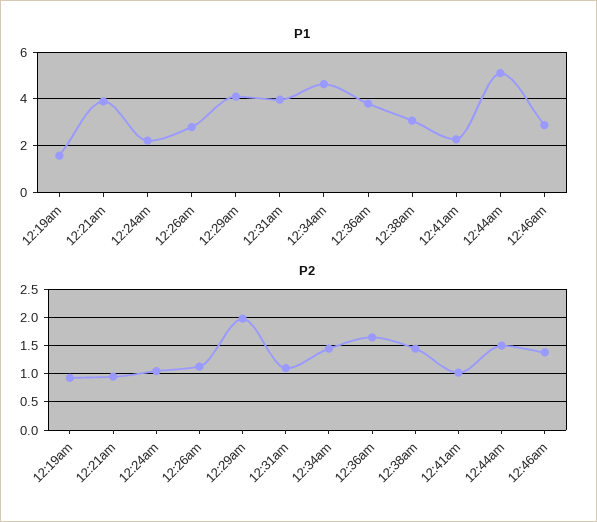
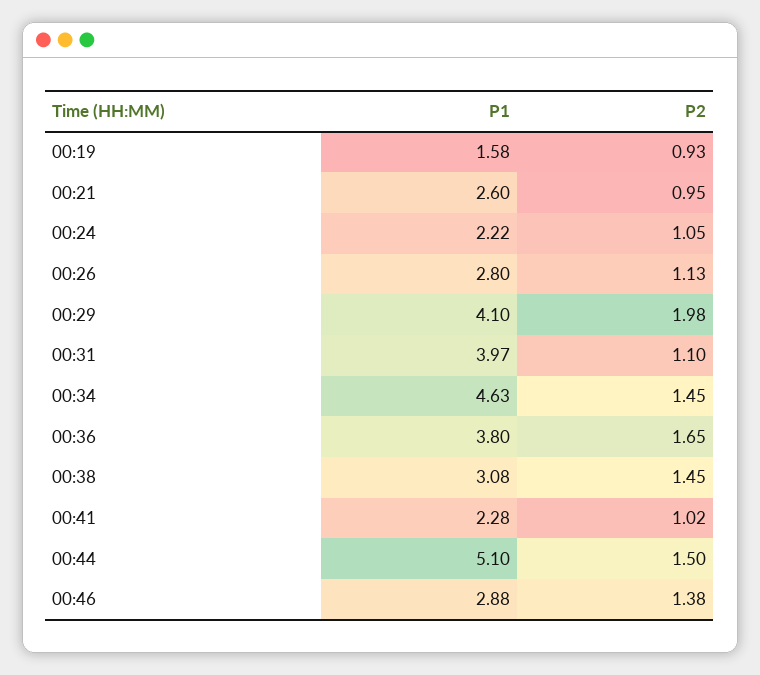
  {
    "P1": {
      "12:19am": 1.58,
-     "12:21am": 4,
+     "12:21am": 2.6,
      "12:24am": 2.22,
      "12:26am": 2.8,
      "12:29am": 4.1,
      "12:31am": 3.97,
      "12:34am": 4.63,
      "12:36am": 3.8,
      "12:38am": 3.08,
      "12:41am": 2.28,
      "12:44am": 5.1,
      "12:46am": 2.88
    },
    "P2": {
      "12:19am": 0.93,
      "12:21am": 0.95,
      "12:24am": 1.05,
      "12:26am": 1.13,
      "12:29am": 1.98,
      "12:31am": 1.1,
      "12:34am": 1.45,
      "12:36am": 1.65,
      "12:38am": 1.45,
      "12:41am": 1.02,
      "12:44am": 1.5,
      "12:46am": 1.38
    }
  }

